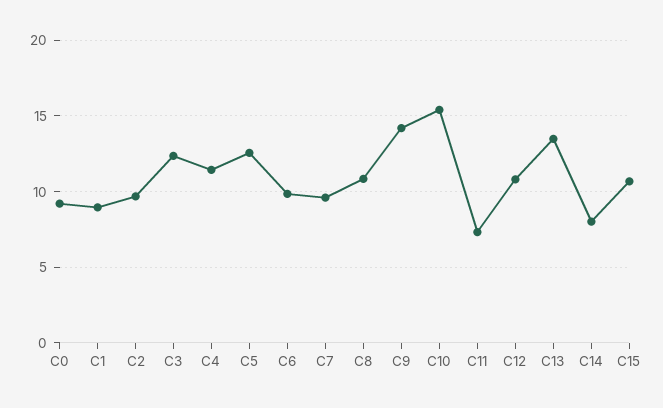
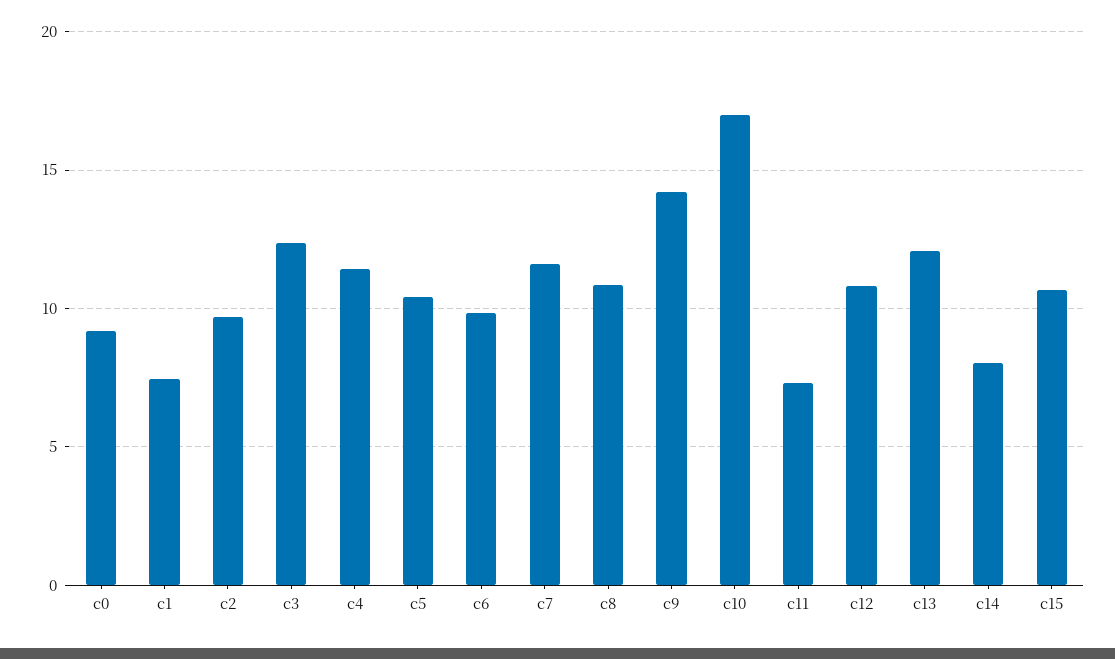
  {
    "C0": 9,
-   "C1": 9,
+   "C1": 7.5,
    "C2": 9.5,
    "C3": 12.5,
    "C4": 11.5,
-   "C5": 12.5,
+   "C5": 10.5,
    "C6": 10,
-   "C7": 9.5,
+   "C7": 11.5,
    "C8": 11,
    "C9": 14,
-   "C10": 15.5,
+   "C10": 17,
    "C11": 7.5,
    "C12": 11,
-   "C13": 13.5,
+   "C13": 12,
    "C14": 8,
    "C15": 10.5
  }

